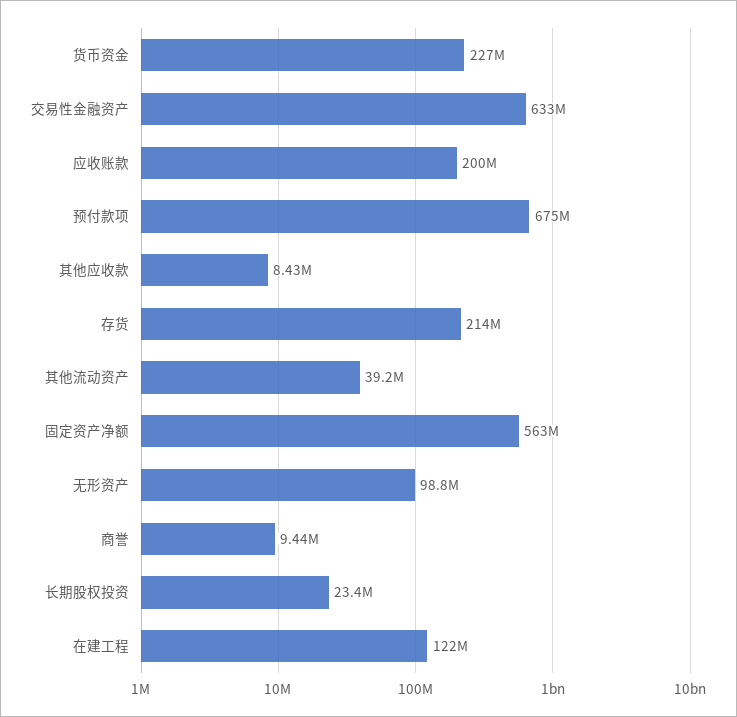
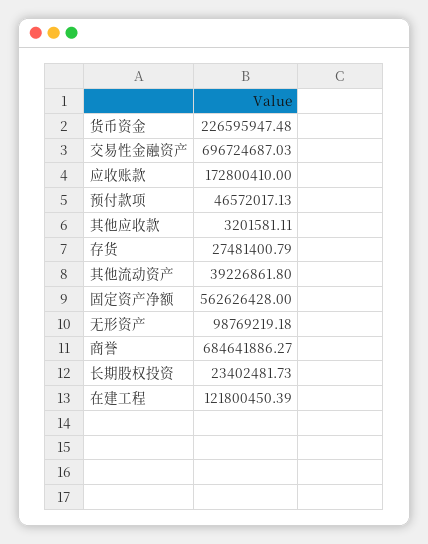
  {
    "货币资金": 226595947.48,
-   "交易性金融资产": 633000000,
+   "交易性金融资产": 696724687.03,
-   "应收账款": 200000000,
+   "应收账款": 172800410,
-   "预付款项": 675000000,
+   "预付款项": 46572017.13,
-   "其他应收款": 8430000,
+   "其他应收款": 3201581.11,
-   "存货": 214000000,
+   "存货": 27481400.79,
    "其他流动资产": 39226861.8,
    "固定资产净额": 562626428,
    "无形资产": 98769219.18,
-   "商誉": 9440000,
+   "商誉": 684641886.27,
    "长期股权投资": 23402481.73,
    "在建工程": 121800450.39
  }

